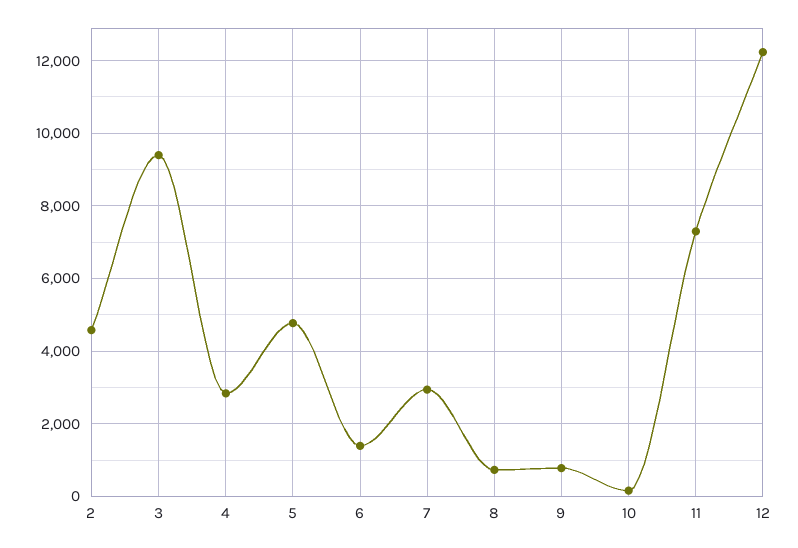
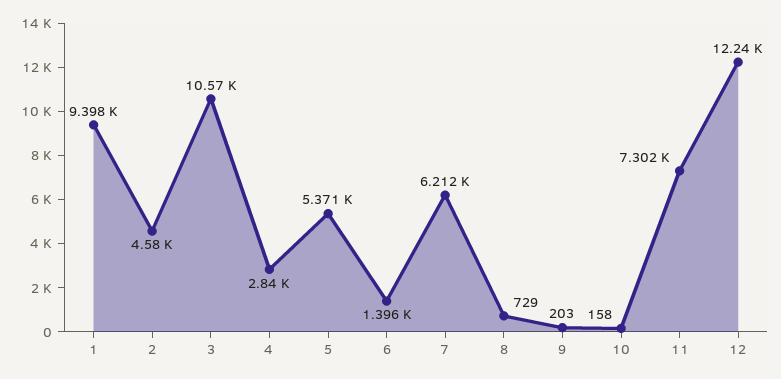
  {
    "2": 4580,
-   "3": 9400,
+   "3": 10570,
    "4": 2840,
-   "5": 4800,
+   "5": 5371,
    "6": 1396,
-   "7": 3000,
+   "7": 6212,
    "8": 729,
-   "9": 800,
+   "9": 203,
    "10": 158,
    "11": 7302,
-   "12": 12240
+   "12": 12240,
+   "1": 9398
  }

